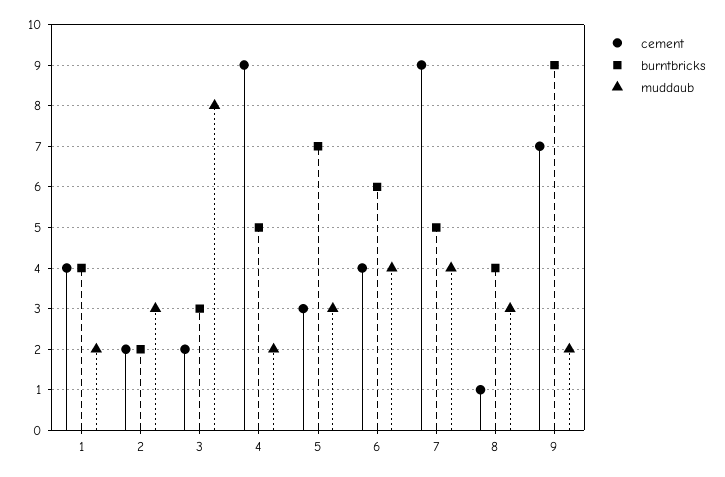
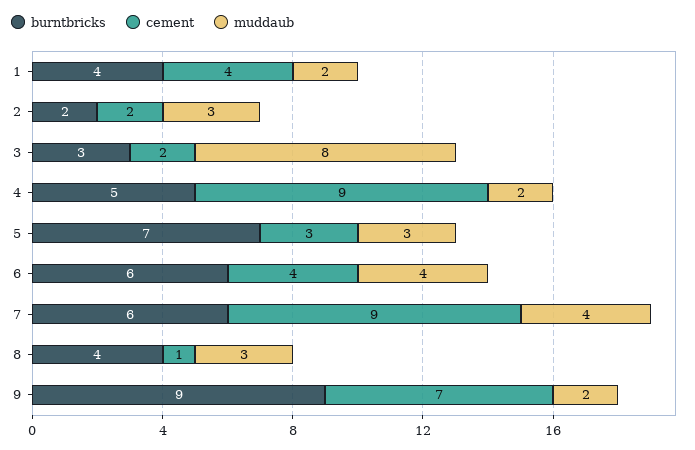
  {
    "cement": {
      "1": 4,
      "2": 2,
      "3": 2,
      "4": 9,
      "5": 3,
      "6": 4,
      "7": 9,
      "8": 1,
      "9": 7
    },
    "burntbricks": {
      "1": 4,
      "2": 2,
      "3": 3,
      "4": 5,
      "5": 7,
      "6": 6,
-     "7": 5,
+     "7": 6,
      "8": 4,
      "9": 9
    },
    "muddaub": {
      "1": 2,
      "2": 3,
      "3": 8,
      "4": 2,
      "5": 3,
      "6": 4,
      "7": 4,
      "8": 3,
      "9": 2
    }
  }

